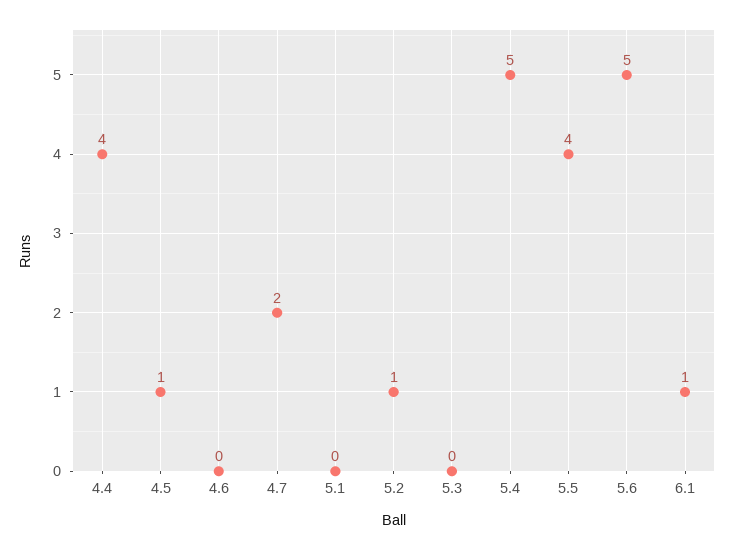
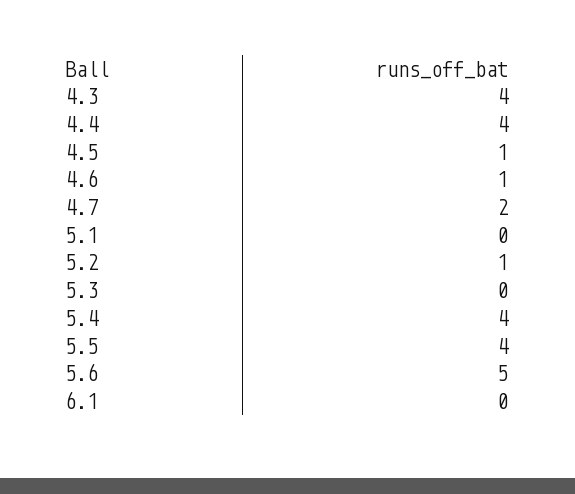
  {
    "4.4": 4,
    "4.5": 1,
-   "4.6": 0,
+   "4.6": 1,
    "4.7": 2,
    "5.1": 0,
    "5.2": 1,
    "5.3": 0,
-   "5.4": 5,
+   "5.4": 4,
    "5.5": 4,
    "5.6": 5,
-   "6.1": 1
+   "6.1": 0,
+   "4.3": 4
  }

